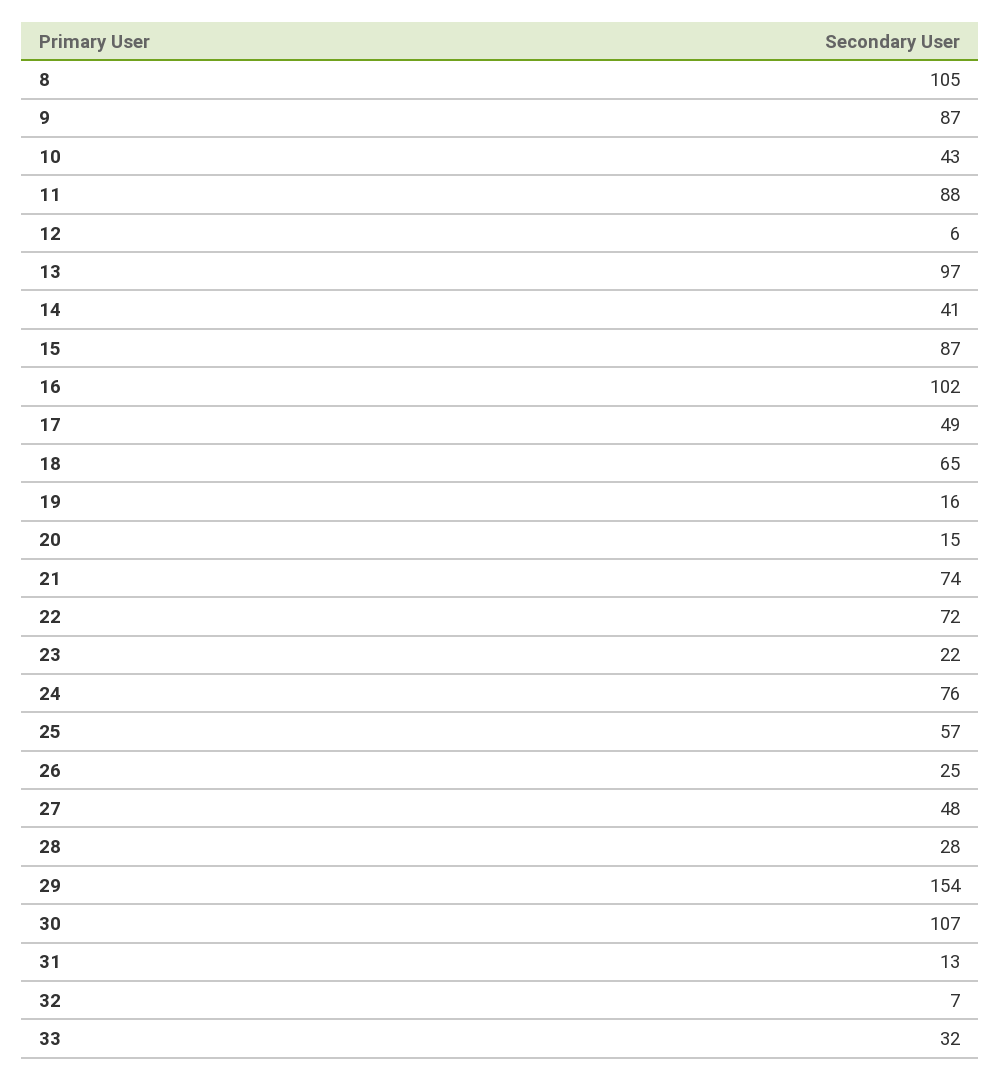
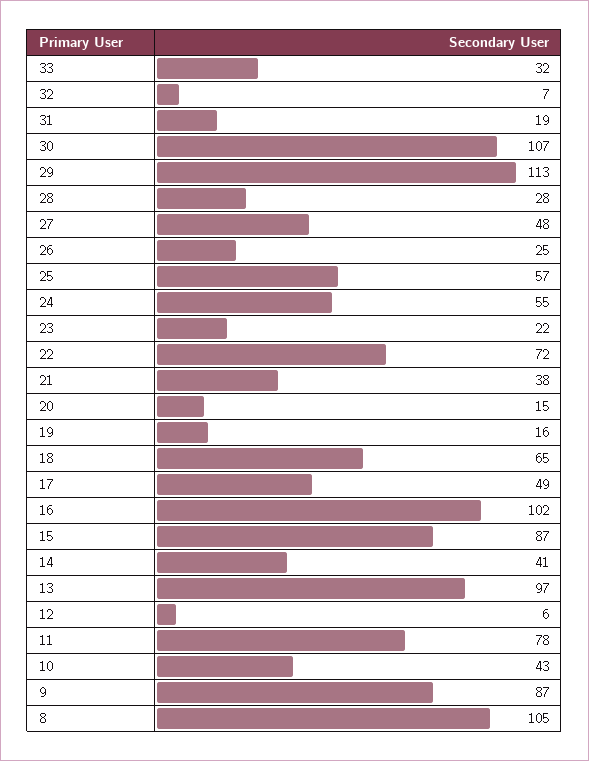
  {
    "8": 105,
    "9": 87,
    "10": 43,
-   "11": 88,
+   "11": 78,
    "12": 6,
    "13": 97,
    "14": 41,
    "15": 87,
    "16": 102,
    "17": 49,
    "18": 65,
    "19": 16,
    "20": 15,
-   "21": 74,
+   "21": 38,
    "22": 72,
    "23": 22,
-   "24": 76,
+   "24": 55,
    "25": 57,
    "26": 25,
    "27": 48,
    "28": 28,
-   "29": 154,
+   "29": 113,
    "30": 107,
-   "31": 13,
+   "31": 19,
    "32": 7,
    "33": 32
  }

